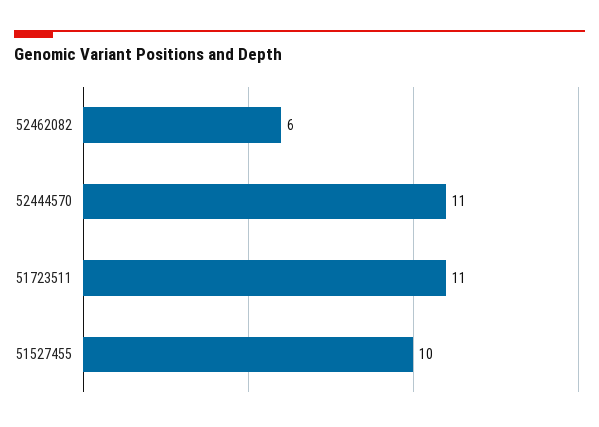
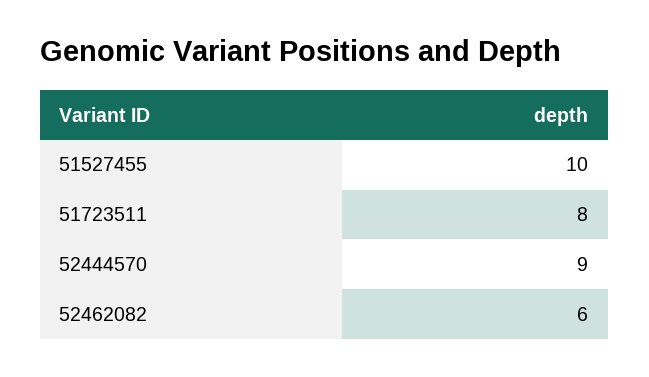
  {
    "52462082": 6,
-   "52444570": 11,
+   "52444570": 9,
-   "51723511": 11,
+   "51723511": 8,
    "51527455": 10
  }

